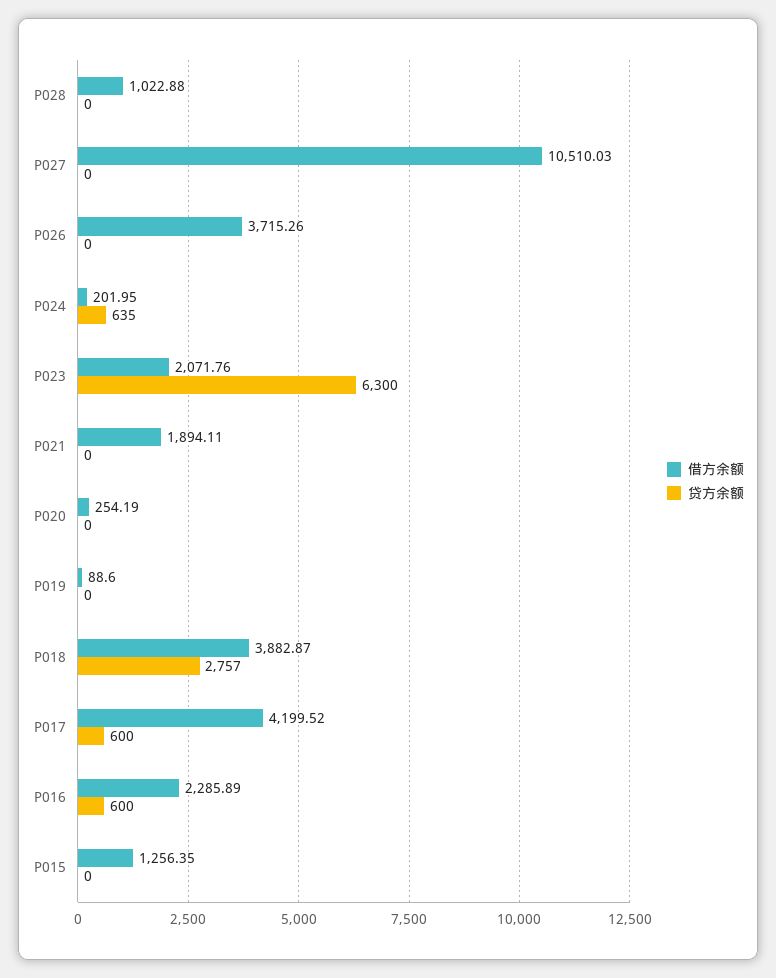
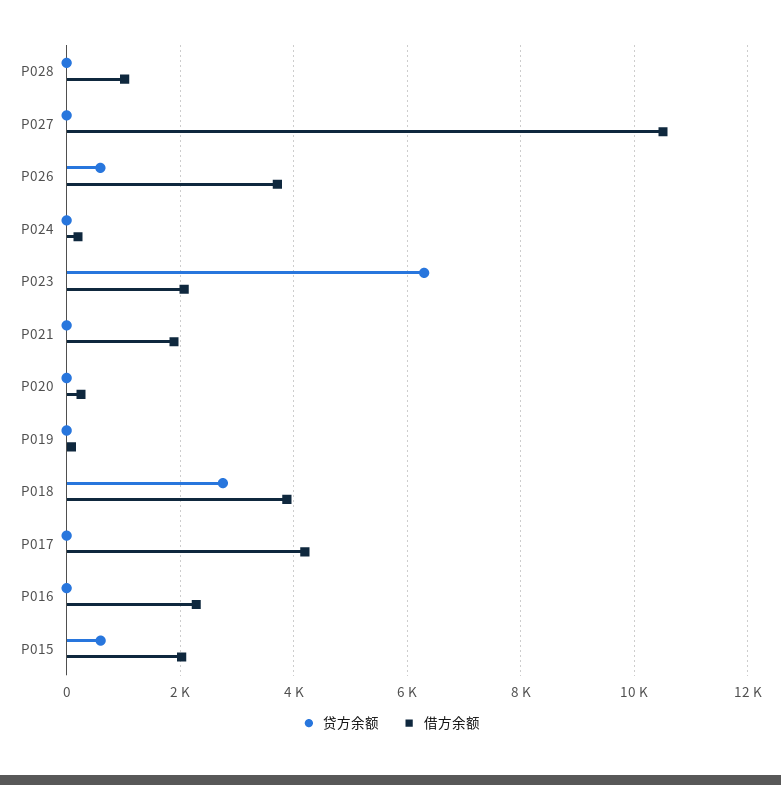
  {
    "借方余额": {
      "P028": 1022.88,
      "P027": 10510.03,
      "P026": 3715.26,
      "P024": 201.95,
      "P023": 2071.76,
      "P021": 1894.11,
      "P020": 254.19,
      "P019": 88.6,
      "P018": 3882.87,
      "P017": 4199.52,
      "P016": 2285.89,
-     "P015": 1256.35
+     "P015": 2000
    },
    "贷方余额": {
      "P028": 0,
      "P027": 0,
-     "P026": 0,
+     "P026": 600,
-     "P024": 635,
+     "P024": 0,
      "P023": 6300,
      "P021": 0,
      "P020": 0,
      "P019": 0,
      "P018": 2757,
-     "P017": 600,
+     "P017": 0,
-     "P016": 600,
+     "P016": 0,
-     "P015": 0
+     "P015": 600
    }
  }

